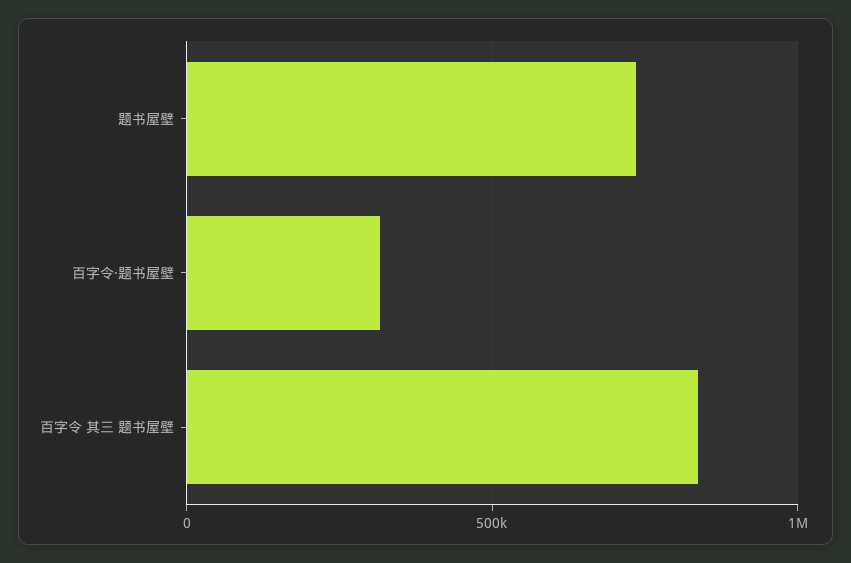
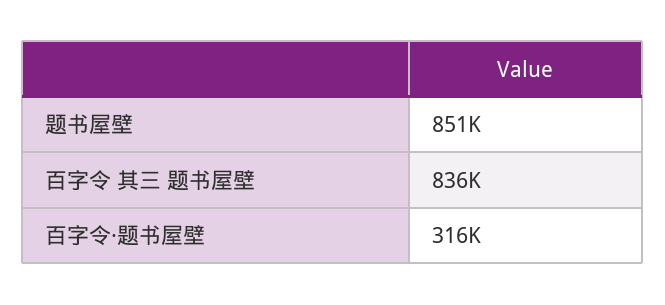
  {
-   "题书屋壁": 750000,
+   "题书屋壁": 851000,
    "百字令·题书屋壁": 316000,
    "百字令 其三 题书屋壁": 836000
  }

